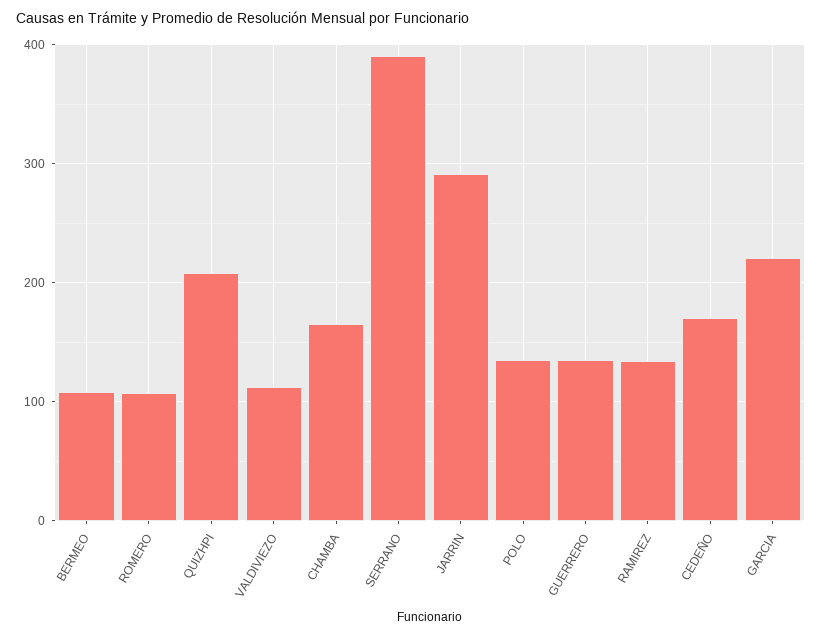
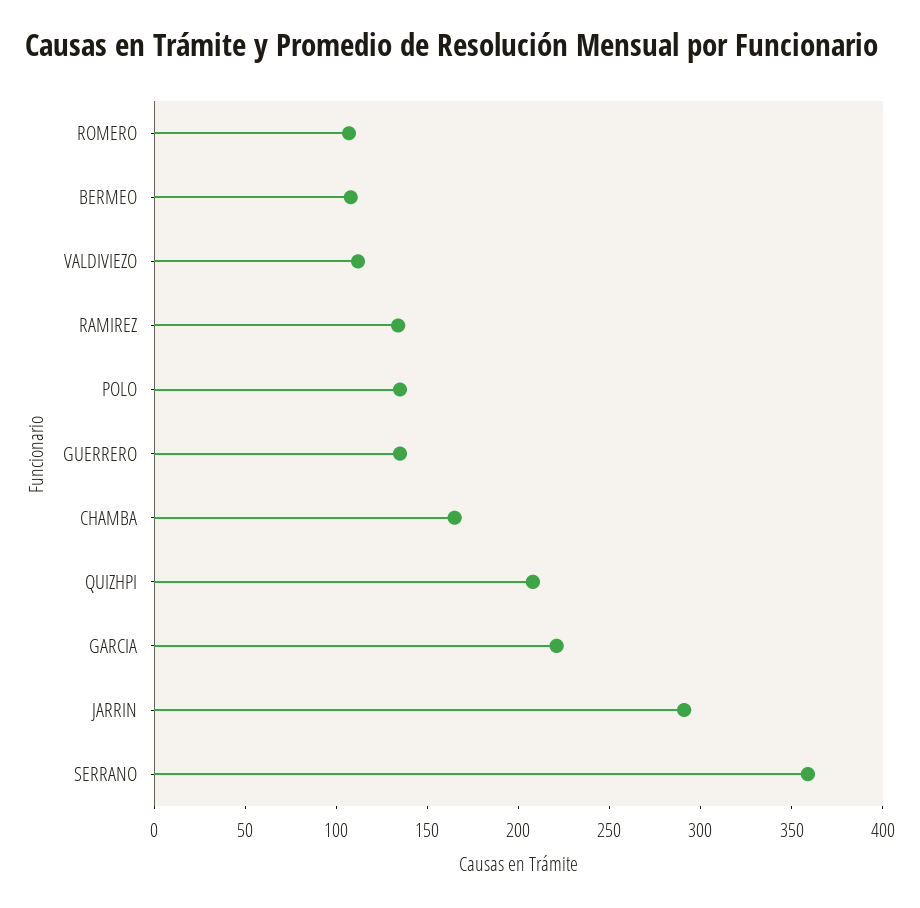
  {
    "BERMEO": 110,
    "ROMERO": 110,
    "QUIZHPI": 210,
    "VALDIVIEZO": 110,
    "CHAMBA": 170,
-   "SERRANO": 390,
+   "SERRANO": 360,
    "JARRIN": 290,
    "POLO": 140,
    "GUERRERO": 140,
    "RAMIREZ": 130,
-   "CEDEÑO": 170,
    "GARCIA": 220
  }

